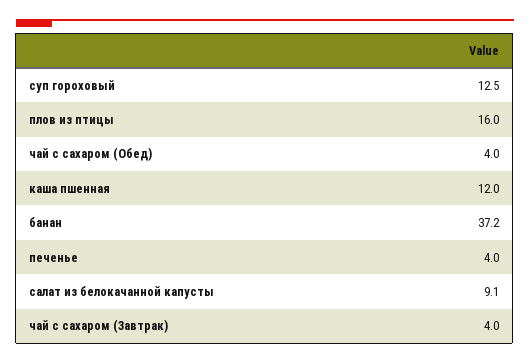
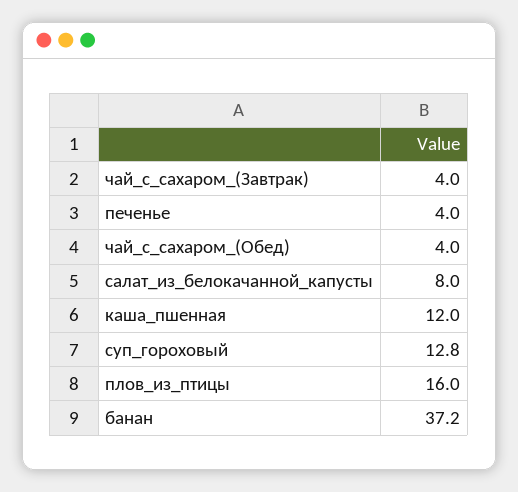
  {
-   "суп гороховый": 12.5,
+   "суп гороховый": 12.8,
    "плов из птицы": 16,
    "чай с сахаром (Обед)": 4,
    "каша пшенная": 12,
    "банан": 37.2,
    "печенье": 4,
-   "салат из белокачанной капусты": 9.1,
+   "салат из белокачанной капусты": 8,
    "чай с сахаром (Завтрак)": 4
  }

